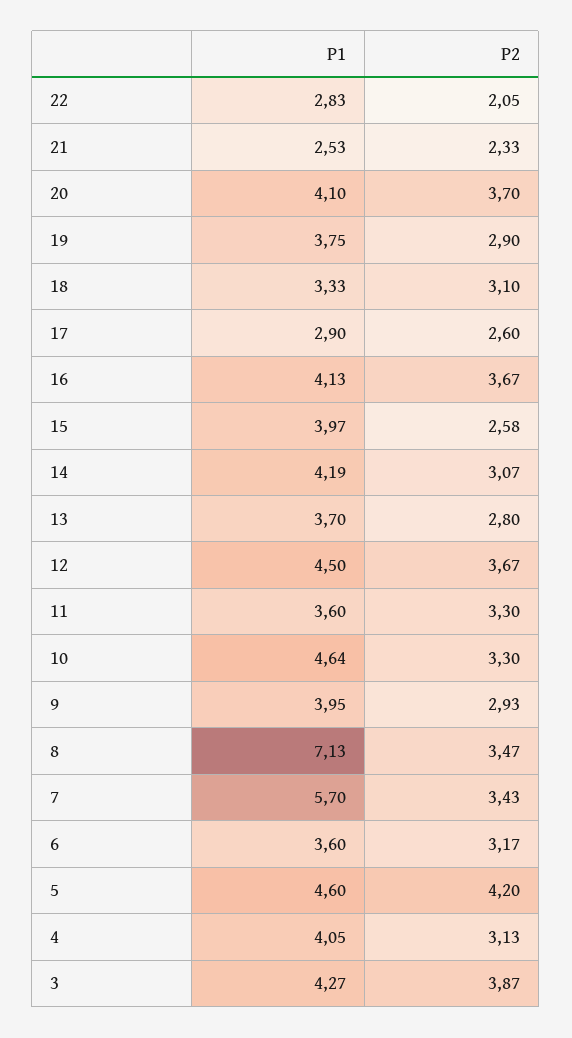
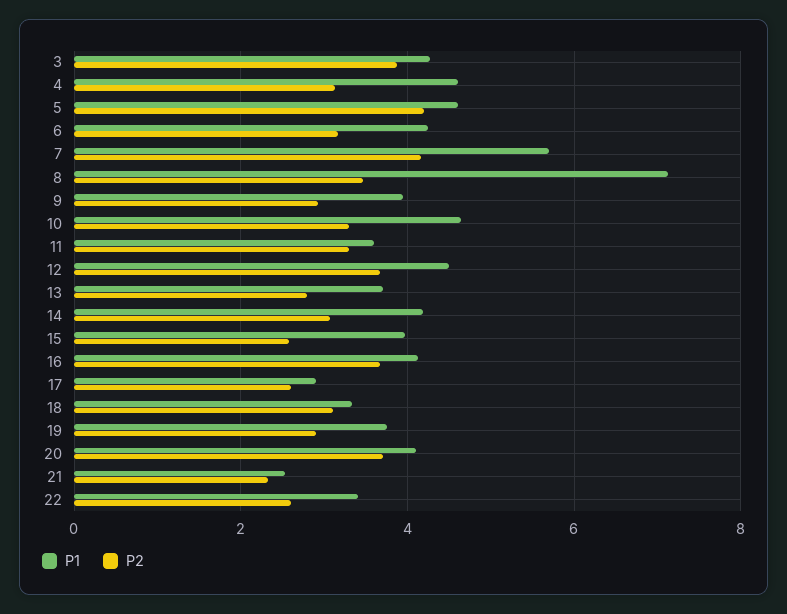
  {
    "P1": {
-     "22": 2.83,
+     "22": 3.4,
      "21": 2.53,
      "20": 4.1,
      "19": 3.75,
      "18": 3.33,
      "17": 2.9,
      "16": 4.13,
      "15": 3.97,
      "14": 4.19,
      "13": 3.7,
      "12": 4.5,
      "11": 3.6,
      "10": 4.64,
      "9": 3.95,
      "8": 7.13,
      "7": 5.7,
-     "6": 3.6,
+     "6": 4.2,
      "5": 4.6,
-     "4": 4.05,
+     "4": 4.6,
      "3": 4.27
    },
    "P2": {
-     "22": 2.05,
+     "22": 2.6,
      "21": 2.33,
      "20": 3.7,
      "19": 2.9,
      "18": 3.1,
      "17": 2.6,
      "16": 3.67,
      "15": 2.58,
      "14": 3.07,
      "13": 2.8,
      "12": 3.67,
      "11": 3.3,
      "10": 3.3,
      "9": 2.93,
      "8": 3.47,
-     "7": 3.43,
+     "7": 4.2,
      "6": 3.17,
      "5": 4.2,
      "4": 3.13,
      "3": 3.87
    }
  }

